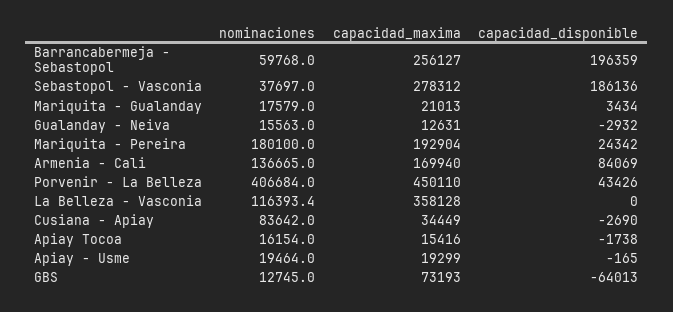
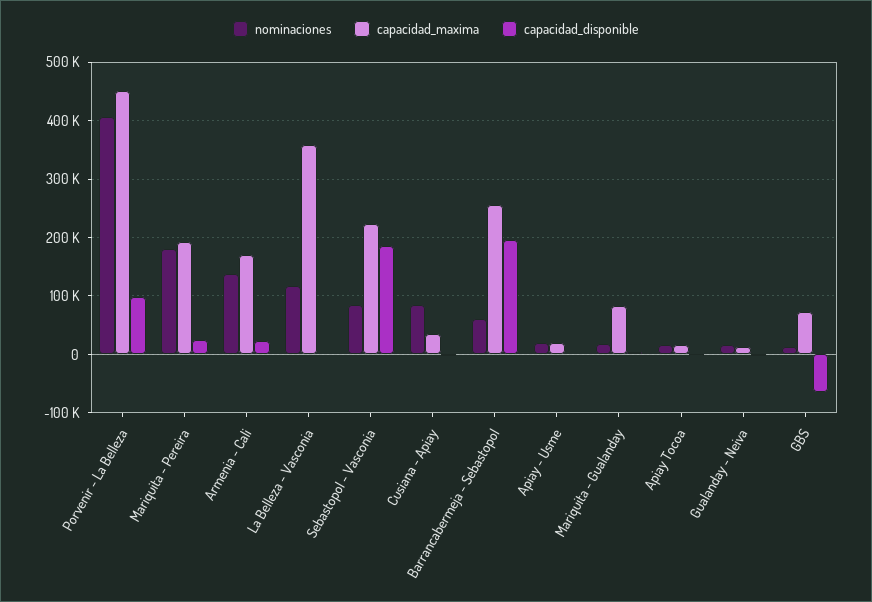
  {
    "nominaciones": {
      "Barrancabermeja - Sebastopol": 59768,
-     "Sebastopol - Vasconia": 37697,
+     "Sebastopol - Vasconia": 80000,
      "Mariquita - Gualanday": 17579,
      "Gualanday - Neiva": 15563,
      "Mariquita - Pereira": 180100,
      "Armenia - Cali": 136665,
      "Porvenir - La Belleza": 406684,
      "La Belleza - Vasconia": 116393.4,
      "Cusiana - Apiay": 83642,
      "Apiay Tocoa": 16154,
      "Apiay - Usme": 19464,
      "GBS": 12745
    },
    "capacidad_maxima": {
      "Barrancabermeja - Sebastopol": 256127,
-     "Sebastopol - Vasconia": 278312,
+     "Sebastopol - Vasconia": 220000,
-     "Mariquita - Gualanday": 21013,
+     "Mariquita - Gualanday": 80000,
      "Gualanday - Neiva": 12631,
      "Mariquita - Pereira": 192904,
      "Armenia - Cali": 169940,
      "Porvenir - La Belleza": 450110,
      "La Belleza - Vasconia": 358128,
      "Cusiana - Apiay": 34449,
      "Apiay Tocoa": 15416,
      "Apiay - Usme": 19299,
      "GBS": 73193
    },
    "capacidad_disponible": {
      "Barrancabermeja - Sebastopol": 196359,
      "Sebastopol - Vasconia": 186136,
      "Mariquita - Gualanday": 3434,
      "Gualanday - Neiva": -2932,
      "Mariquita - Pereira": 24342,
-     "Armenia - Cali": 84069,
+     "Armenia - Cali": 20000,
-     "Porvenir - La Belleza": 43426,
+     "Porvenir - La Belleza": 100000,
      "La Belleza - Vasconia": 0,
      "Cusiana - Apiay": -2690,
      "Apiay Tocoa": -1738,
      "Apiay - Usme": -165,
      "GBS": -64013
    }
  }

